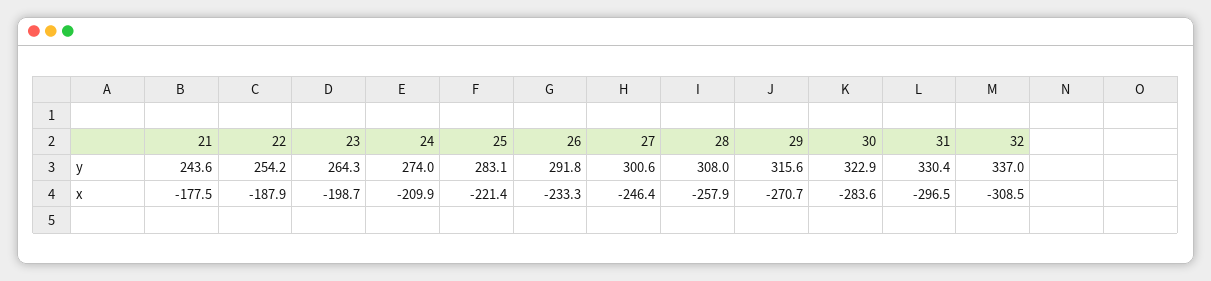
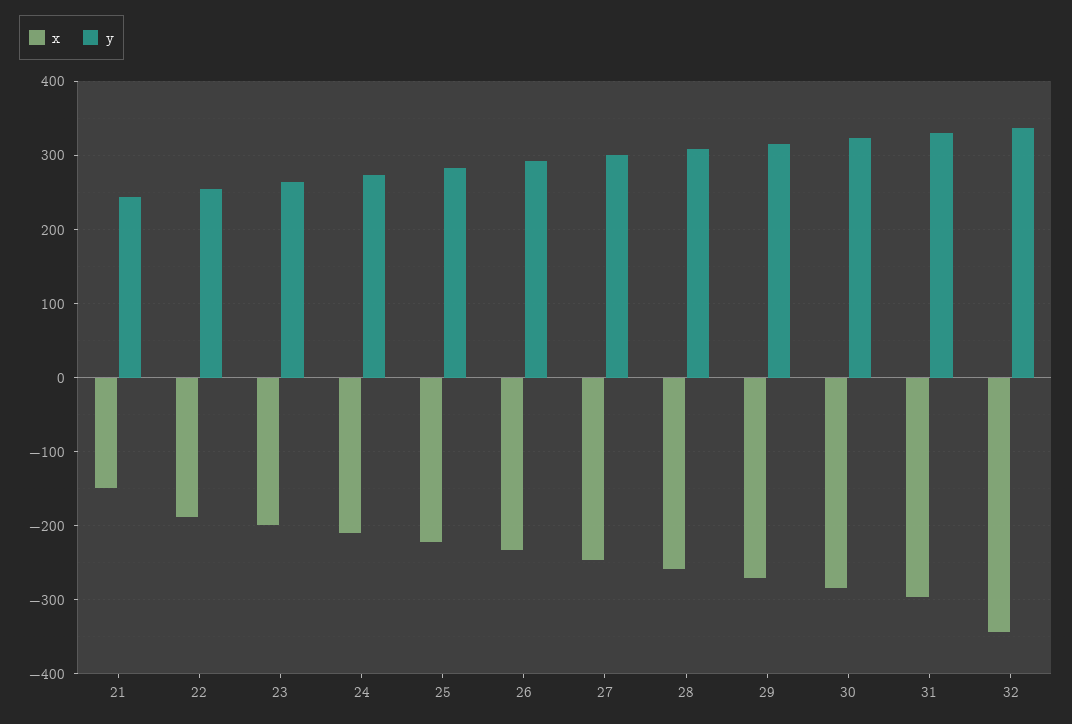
  {
    "y": {
      "21": 243.6,
      "22": 254.2,
      "23": 264.3,
      "24": 274,
      "25": 283.1,
      "26": 291.8,
      "27": 300.6,
      "28": 308,
      "29": 315.6,
      "30": 322.9,
      "31": 330.4,
      "32": 337
    },
    "x": {
-     "21": -177.5,
+     "21": -150,
      "22": -187.9,
      "23": -198.7,
      "24": -209.9,
      "25": -221.4,
      "26": -233.3,
      "27": -246.4,
      "28": -257.9,
      "29": -270.7,
      "30": -283.6,
      "31": -296.5,
-     "32": -308.5
+     "32": -340
    }
  }

